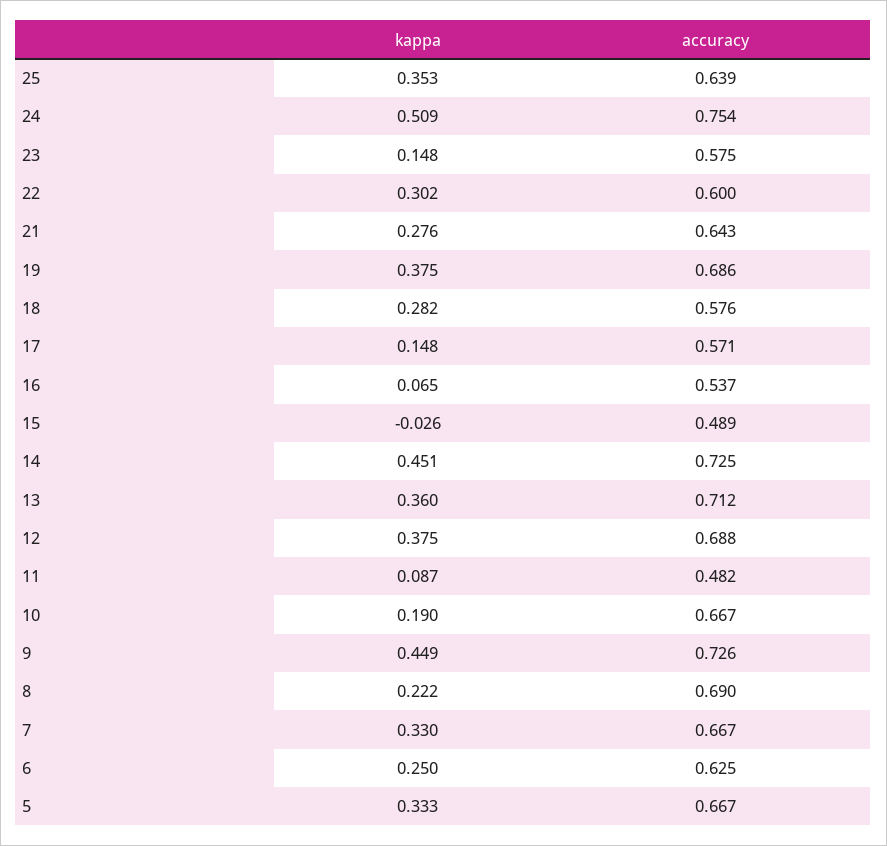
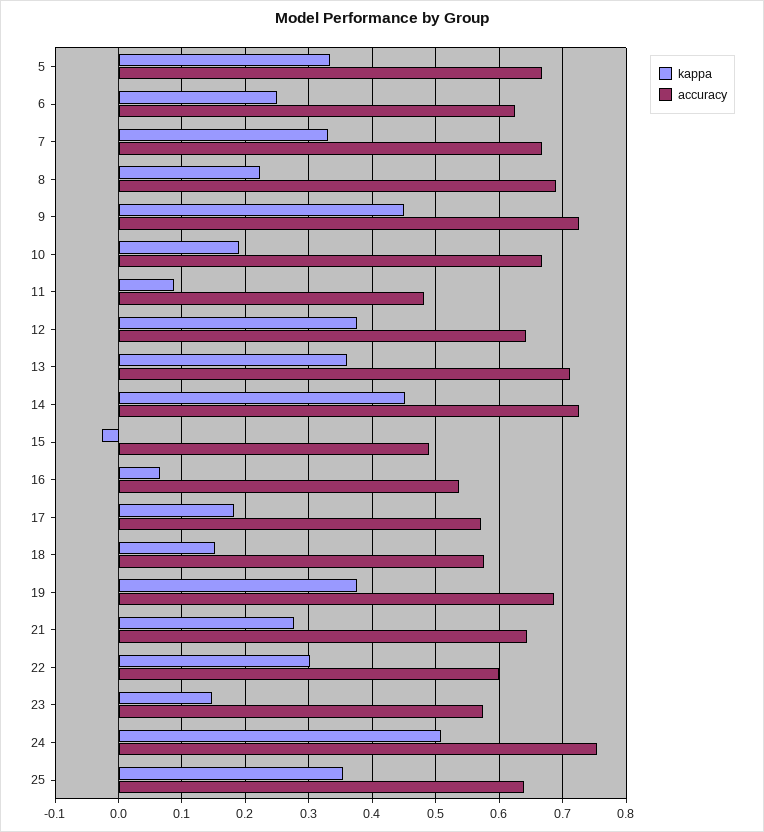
  {
    "kappa": {
      "25": 0.353,
      "24": 0.509,
      "23": 0.148,
      "22": 0.302,
      "21": 0.276,
      "19": 0.375,
-     "18": 0.282,
+     "18": 0.15,
-     "17": 0.148,
+     "17": 0.18,
      "16": 0.065,
      "15": -0.026,
      "14": 0.451,
      "13": 0.36,
      "12": 0.375,
      "11": 0.087,
      "10": 0.19,
      "9": 0.449,
      "8": 0.222,
      "7": 0.33,
      "6": 0.25,
      "5": 0.333
    },
    "accuracy": {
      "25": 0.639,
      "24": 0.754,
      "23": 0.575,
      "22": 0.6,
      "21": 0.643,
      "19": 0.686,
      "18": 0.576,
      "17": 0.571,
      "16": 0.537,
      "15": 0.489,
      "14": 0.725,
      "13": 0.712,
-     "12": 0.688,
+     "12": 0.64,
      "11": 0.482,
      "10": 0.667,
      "9": 0.726,
      "8": 0.69,
      "7": 0.667,
      "6": 0.625,
      "5": 0.667
    }
  }

